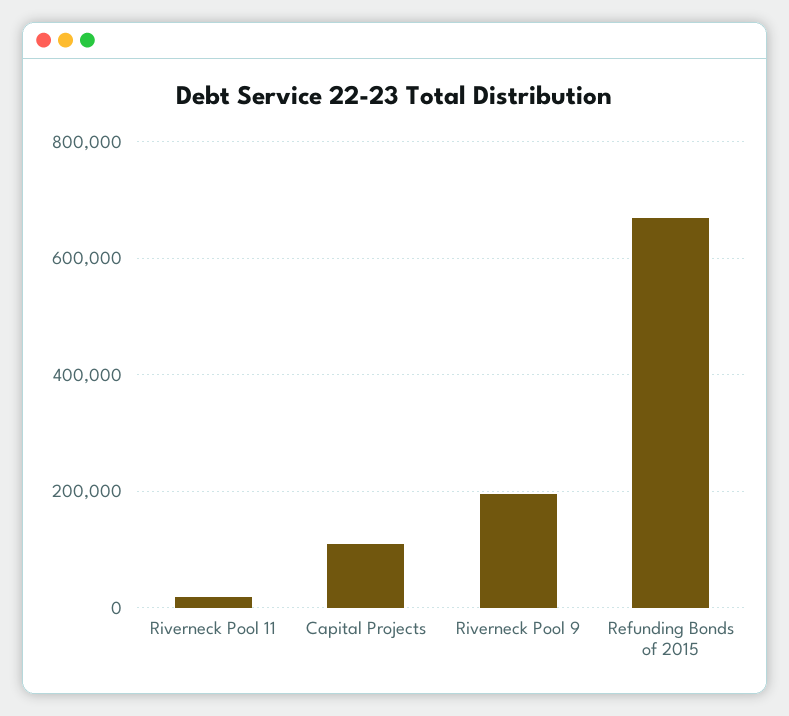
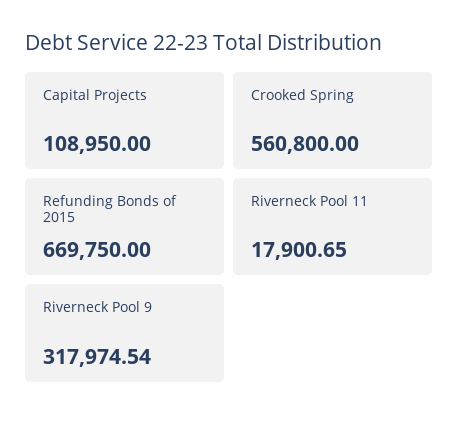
  {
    "Riverneck Pool 11": 17900.65,
    "Capital Projects": 108950,
-   "Riverneck Pool 9": 200000,
+   "Riverneck Pool 9": 317974.54,
-   "Refunding Bonds of 2015": 669750
+   "Refunding Bonds of 2015": 669750,
+   "Crooked Spring": 560800
  }

